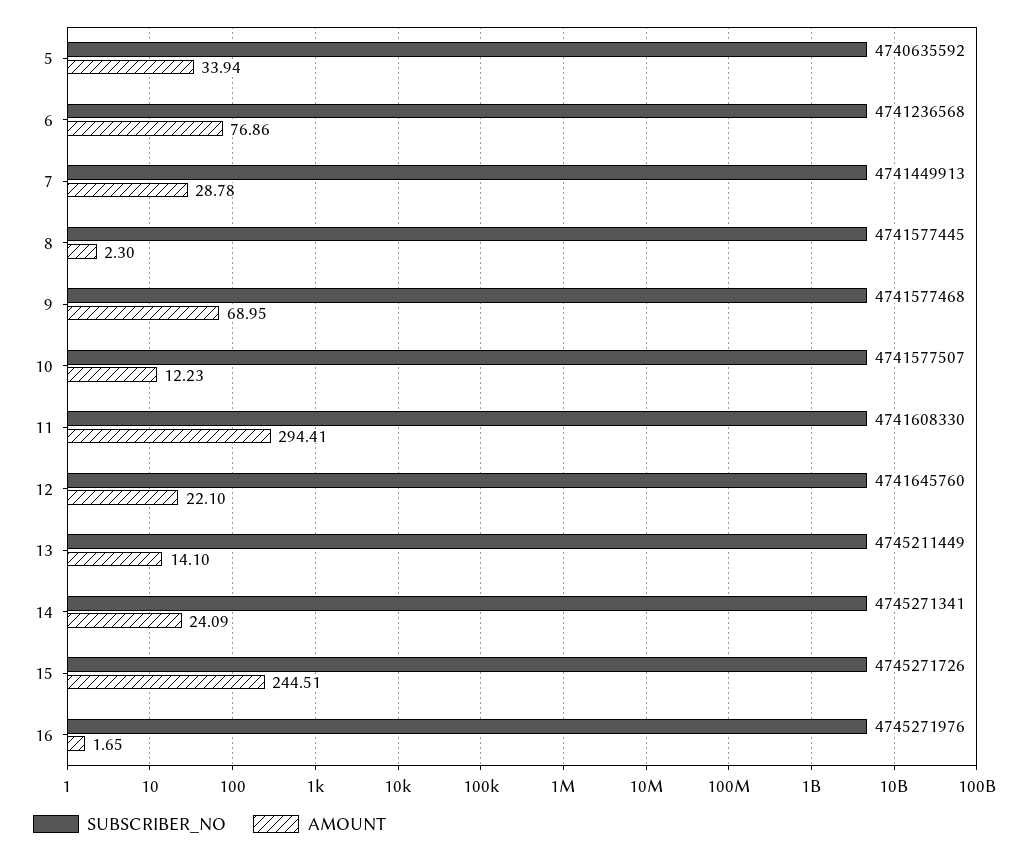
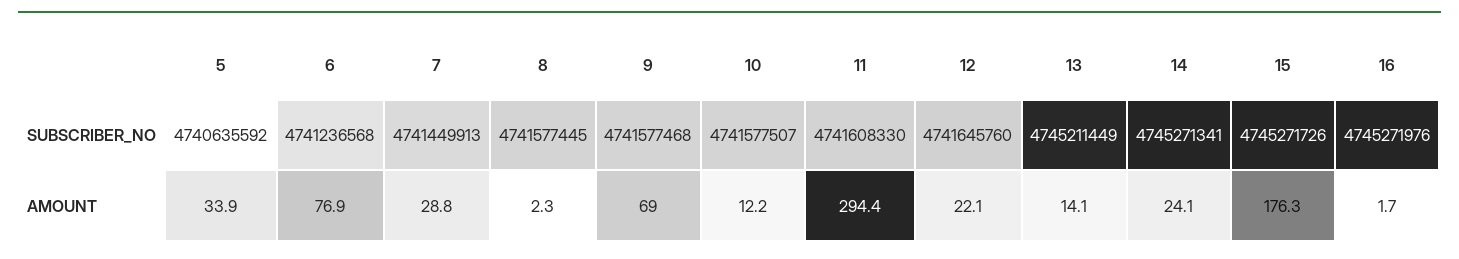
  {
    "SUBSCRIBER_NO": {
      "5": 4740635592,
      "6": 4741236568,
      "7": 4741449913,
      "8": 4741577445,
      "9": 4741577468,
      "10": 4741577507,
      "11": 4741608330,
      "12": 4741645760,
      "13": 4745211449,
      "14": 4745271341,
      "15": 4745271726,
      "16": 4745271976
    },
    "AMOUNT": {
      "5": 33.94,
      "6": 76.86,
      "7": 28.78,
      "8": 2.3,
      "9": 68.95,
      "10": 12.23,
      "11": 294.41,
      "12": 22.1,
      "13": 14.1,
      "14": 24.09,
-     "15": 244.51,
+     "15": 176.3,
      "16": 1.65
    }
  }

